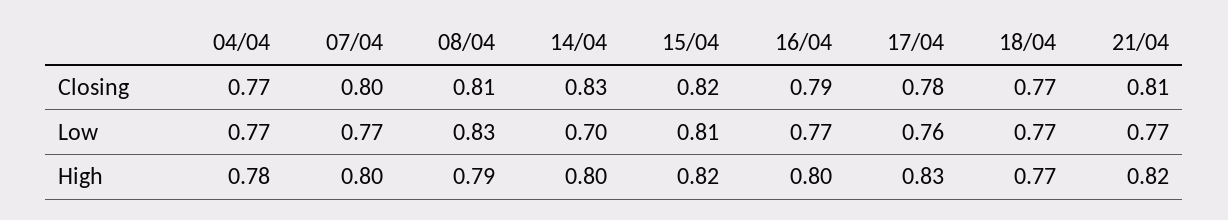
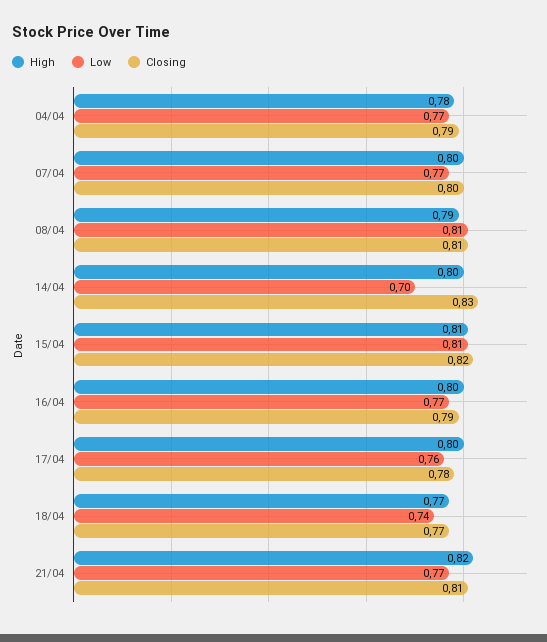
  {
    "Closing": {
-     "04/04": 0.77,
+     "04/04": 0.79,
      "07/04": 0.8,
      "08/04": 0.81,
      "14/04": 0.83,
      "15/04": 0.82,
      "16/04": 0.79,
      "17/04": 0.78,
      "18/04": 0.77,
      "21/04": 0.81
    },
    "Low": {
      "04/04": 0.77,
      "07/04": 0.77,
-     "08/04": 0.83,
+     "08/04": 0.81,
      "14/04": 0.7,
      "15/04": 0.81,
      "16/04": 0.77,
      "17/04": 0.76,
-     "18/04": 0.77,
+     "18/04": 0.74,
      "21/04": 0.77
    },
    "High": {
      "04/04": 0.78,
      "07/04": 0.8,
      "08/04": 0.79,
      "14/04": 0.8,
-     "15/04": 0.82,
+     "15/04": 0.81,
      "16/04": 0.8,
-     "17/04": 0.83,
+     "17/04": 0.8,
      "18/04": 0.77,
      "21/04": 0.82
    }
  }

